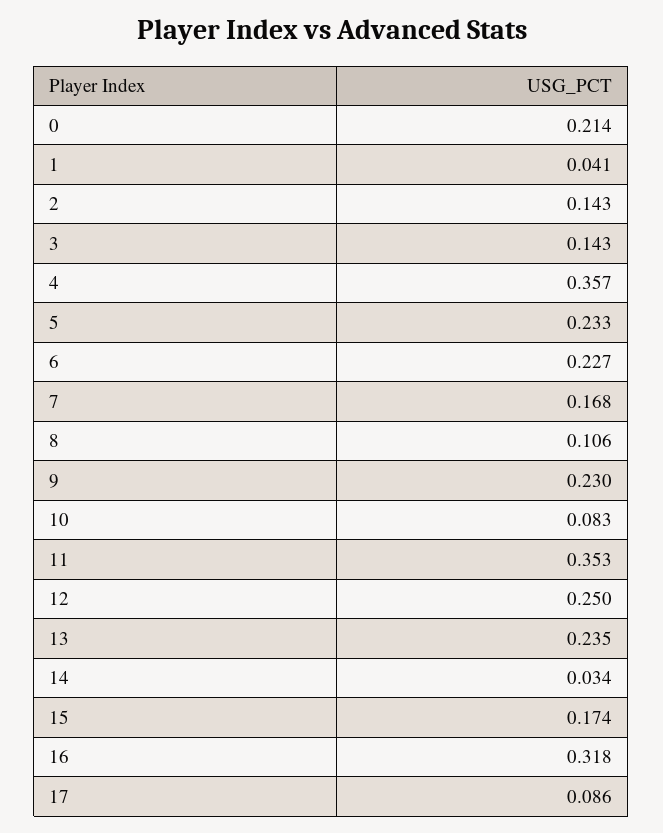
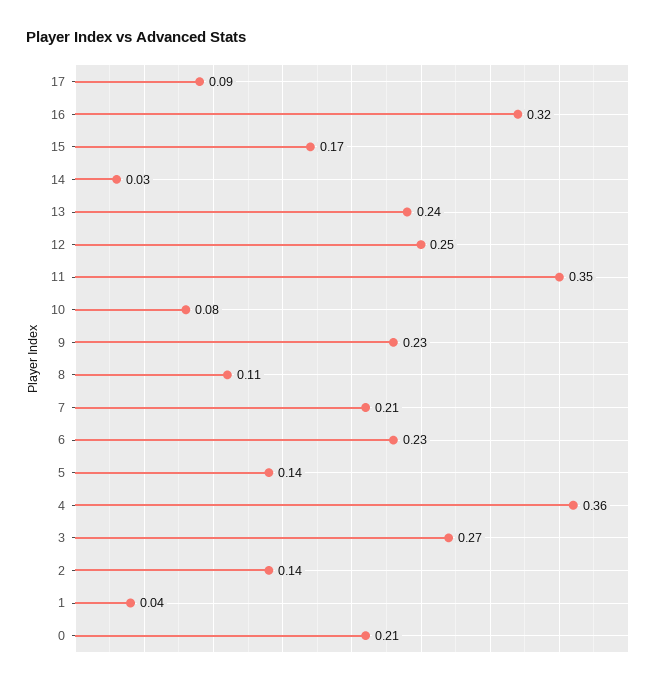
  {
    "0": 0.214,
    "1": 0.041,
    "2": 0.143,
-   "3": 0.143,
+   "3": 0.27,
    "4": 0.357,
-   "5": 0.233,
+   "5": 0.14,
    "6": 0.227,
-   "7": 0.168,
+   "7": 0.21,
    "8": 0.106,
    "9": 0.23,
    "10": 0.083,
    "11": 0.353,
    "12": 0.25,
    "13": 0.235,
    "14": 0.034,
    "15": 0.174,
    "16": 0.318,
    "17": 0.086
  }

